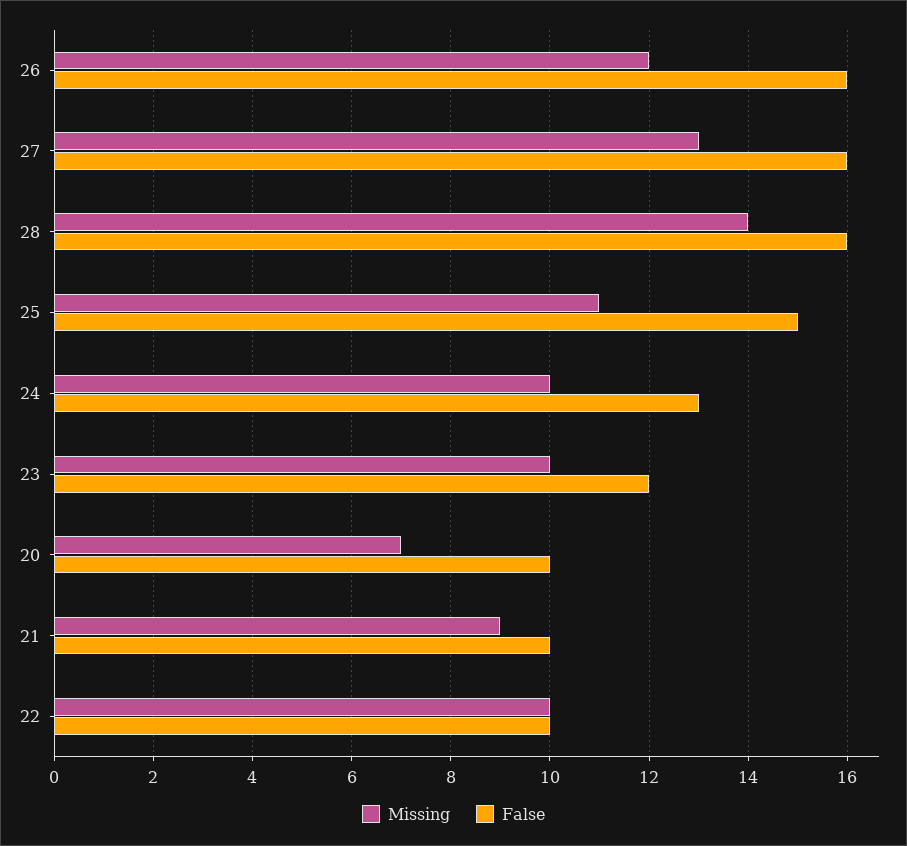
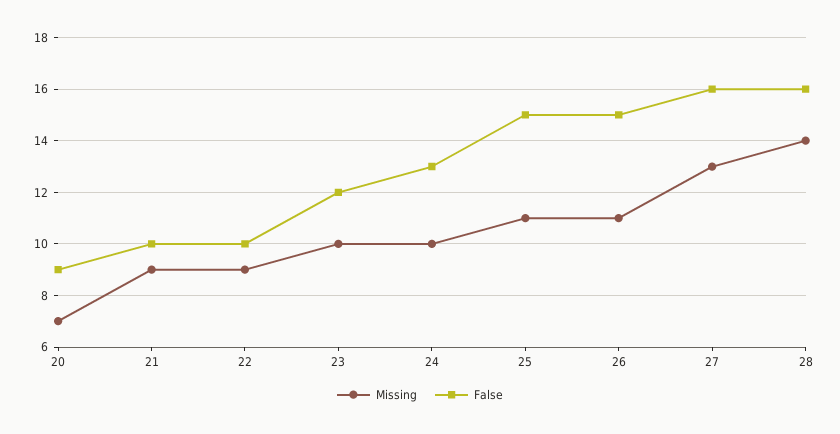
  {
    "Missing": {
-     "26": 12,
+     "26": 11,
      "27": 13,
      "28": 14,
      "25": 11,
      "24": 10,
      "23": 10,
      "20": 7,
      "21": 9,
-     "22": 10
+     "22": 9
    },
    "False": {
-     "26": 16,
+     "26": 15,
      "27": 16,
      "28": 16,
      "25": 15,
      "24": 13,
      "23": 12,
-     "20": 10,
+     "20": 9,
      "21": 10,
      "22": 10
    }
  }

